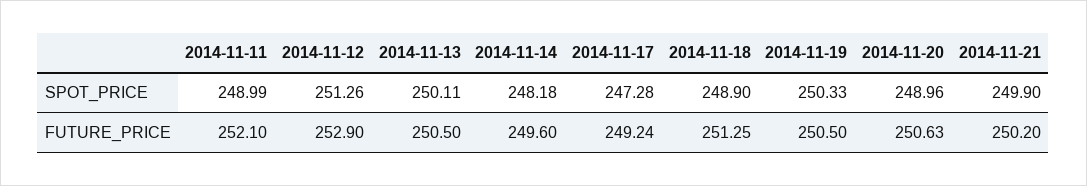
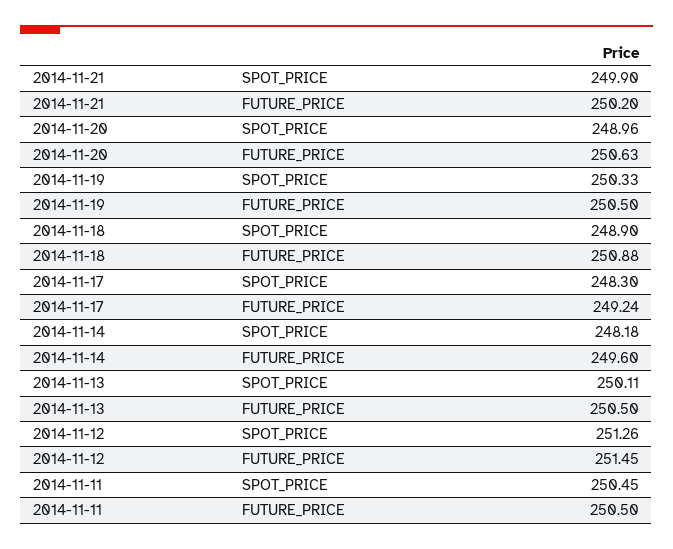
  {
    "2014-11-11": {
-     "SPOT_PRICE": 248.99,
+     "SPOT_PRICE": 250.45,
-     "FUTURE_PRICE": 252.1
+     "FUTURE_PRICE": 250.5
    },
    "2014-11-12": {
      "SPOT_PRICE": 251.26,
-     "FUTURE_PRICE": 252.9
+     "FUTURE_PRICE": 251.45
    },
    "2014-11-13": {
      "SPOT_PRICE": 250.11,
      "FUTURE_PRICE": 250.5
    },
    "2014-11-14": {
      "SPOT_PRICE": 248.18,
      "FUTURE_PRICE": 249.6
    },
    "2014-11-17": {
-     "SPOT_PRICE": 247.28,
+     "SPOT_PRICE": 248.3,
      "FUTURE_PRICE": 249.24
    },
    "2014-11-18": {
      "SPOT_PRICE": 248.9,
-     "FUTURE_PRICE": 251.25
+     "FUTURE_PRICE": 250.88
    },
    "2014-11-19": {
      "SPOT_PRICE": 250.33,
      "FUTURE_PRICE": 250.5
    },
    "2014-11-20": {
      "SPOT_PRICE": 248.96,
      "FUTURE_PRICE": 250.63
    },
    "2014-11-21": {
      "SPOT_PRICE": 249.9,
      "FUTURE_PRICE": 250.2
    }
  }

